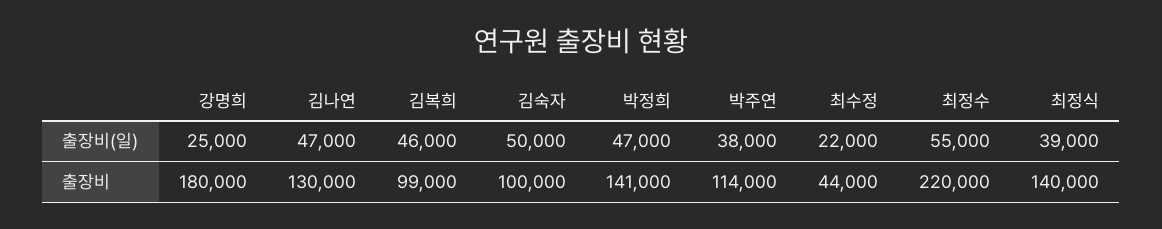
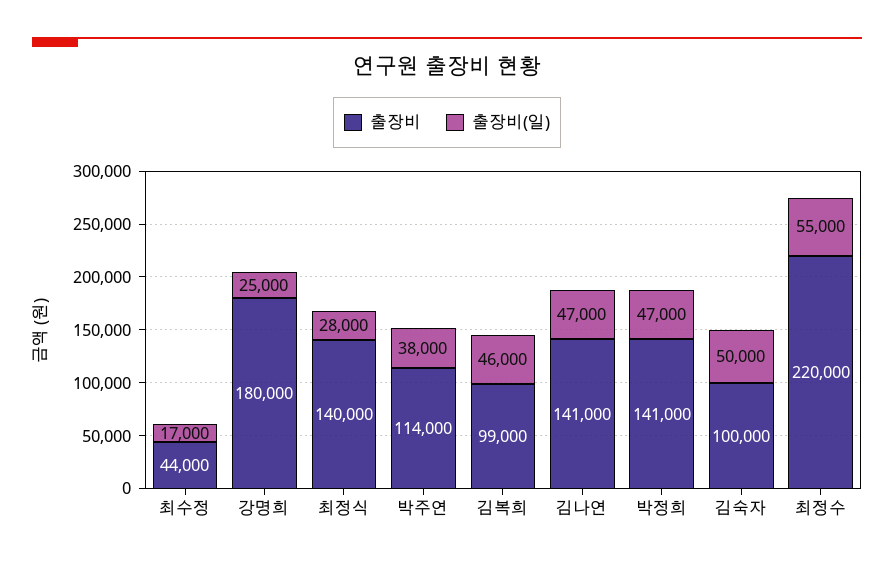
  {
    "출장비(일)": {
      "강명희": 25000,
      "김나연": 47000,
      "김복희": 46000,
      "김숙자": 50000,
      "박정희": 47000,
      "박주연": 38000,
-     "최수정": 22000,
+     "최수정": 17000,
      "최정수": 55000,
-     "최정식": 39000
+     "최정식": 28000
    },
    "출장비": {
      "강명희": 180000,
-     "김나연": 130000,
+     "김나연": 141000,
      "김복희": 99000,
      "김숙자": 100000,
      "박정희": 141000,
      "박주연": 114000,
      "최수정": 44000,
      "최정수": 220000,
      "최정식": 140000
    }
  }

